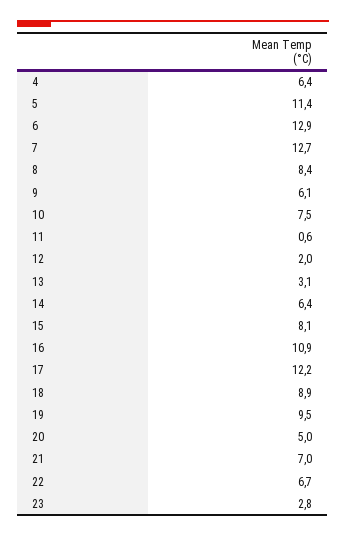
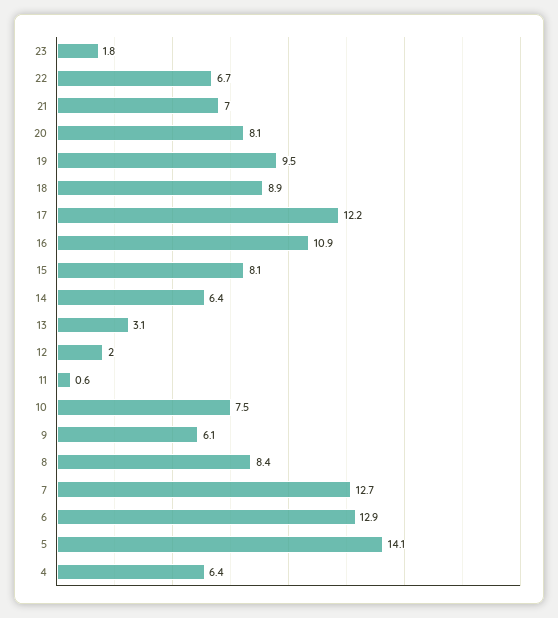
  {
    "4": 6.4,
-   "5": 11.4,
+   "5": 14.1,
    "6": 12.9,
    "7": 12.7,
    "8": 8.4,
    "9": 6.1,
    "10": 7.5,
    "11": 0.6,
    "12": 2,
    "13": 3.1,
    "14": 6.4,
    "15": 8.1,
    "16": 10.9,
    "17": 12.2,
    "18": 8.9,
    "19": 9.5,
-   "20": 5,
+   "20": 8.1,
    "21": 7,
    "22": 6.7,
-   "23": 2.8
+   "23": 1.8
  }

